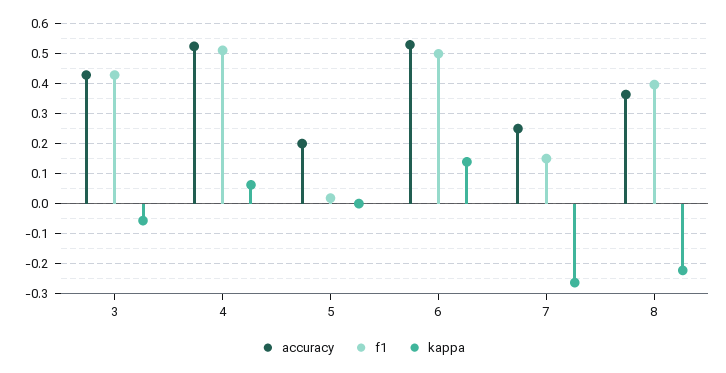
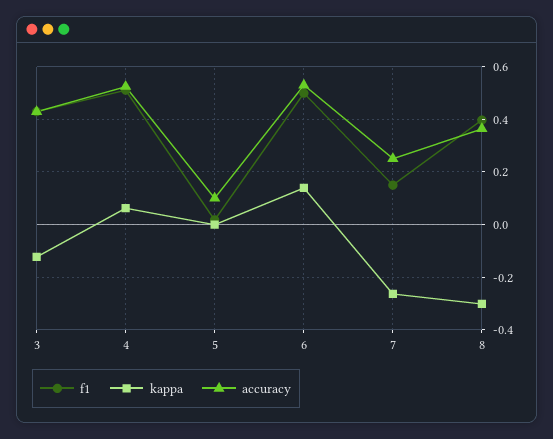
  {
    "accuracy": {
      "3": 0.42,
      "4": 0.52,
-     "5": 0.2,
+     "5": 0.1,
      "6": 0.52,
      "7": 0.26,
      "8": 0.36
    },
    "f1": {
      "3": 0.42,
      "4": 0.52,
      "5": 0.02,
      "6": 0.5,
      "7": 0.16,
      "8": 0.4
    },
    "kappa": {
-     "3": -0.06,
+     "3": -0.125,
      "4": 0.06,
      "5": 0,
      "6": 0.14,
      "7": -0.26,
-     "8": -0.22
+     "8": -0.3
    }
  }

